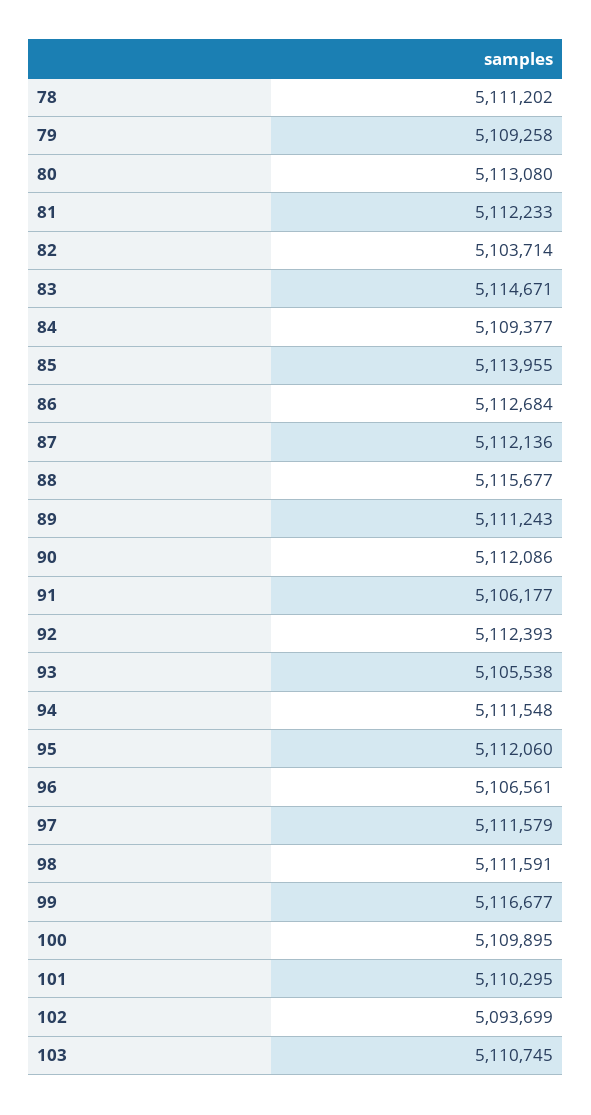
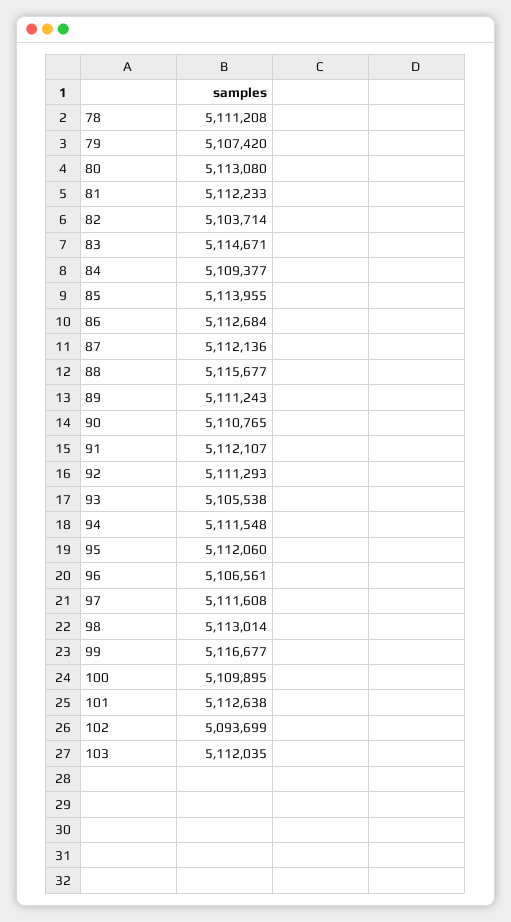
  {
-   "78": 5111202,
+   "78": 5111208,
-   "79": 5109258,
+   "79": 5107420,
    "80": 5113080,
    "81": 5112233,
    "82": 5103714,
    "83": 5114671,
    "84": 5109377,
    "85": 5113955,
    "86": 5112684,
    "87": 5112136,
    "88": 5115677,
    "89": 5111243,
-   "90": 5112086,
+   "90": 5110765,
-   "91": 5106177,
+   "91": 5112107,
-   "92": 5112393,
+   "92": 5111293,
    "93": 5105538,
    "94": 5111548,
    "95": 5112060,
    "96": 5106561,
-   "97": 5111579,
+   "97": 5111608,
-   "98": 5111591,
+   "98": 5113014,
    "99": 5116677,
    "100": 5109895,
-   "101": 5110295,
+   "101": 5112638,
    "102": 5093699,
-   "103": 5110745
+   "103": 5112035
  }

